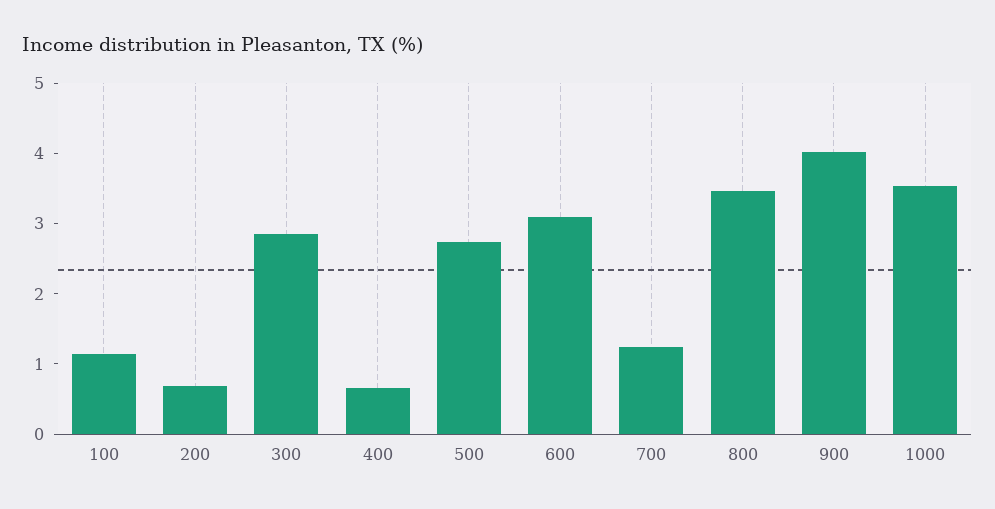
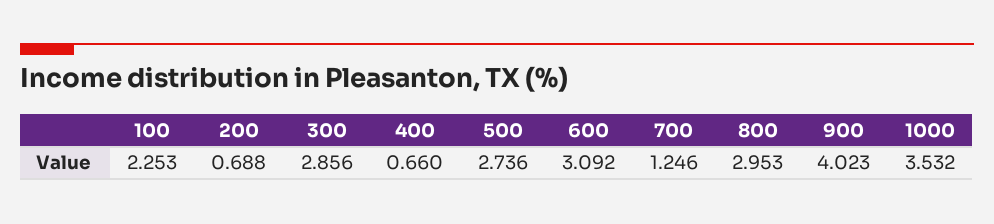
  {
-   "100": 1.2,
+   "100": 2.253,
    "200": 0.688,
    "300": 2.856,
    "400": 0.66,
    "500": 2.736,
    "600": 3.092,
    "700": 1.246,
-   "800": 3.4,
+   "800": 2.953,
    "900": 4.023,
    "1000": 3.532
  }

